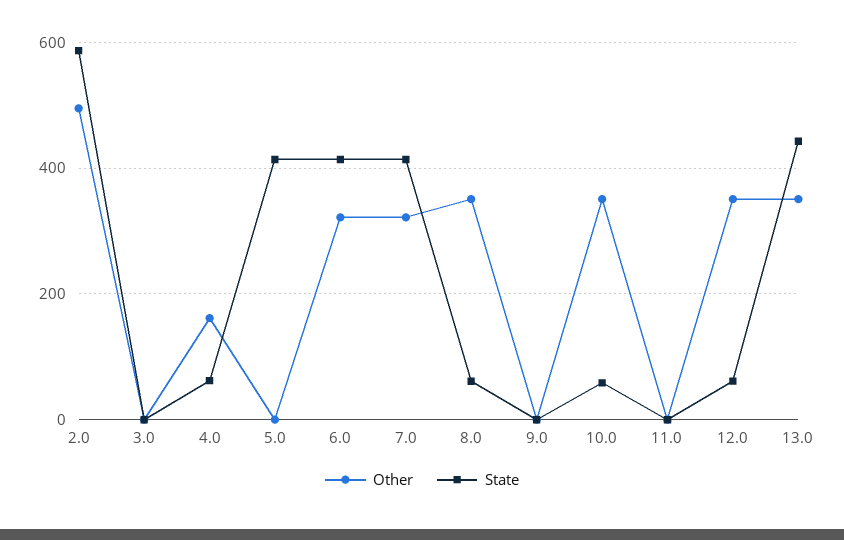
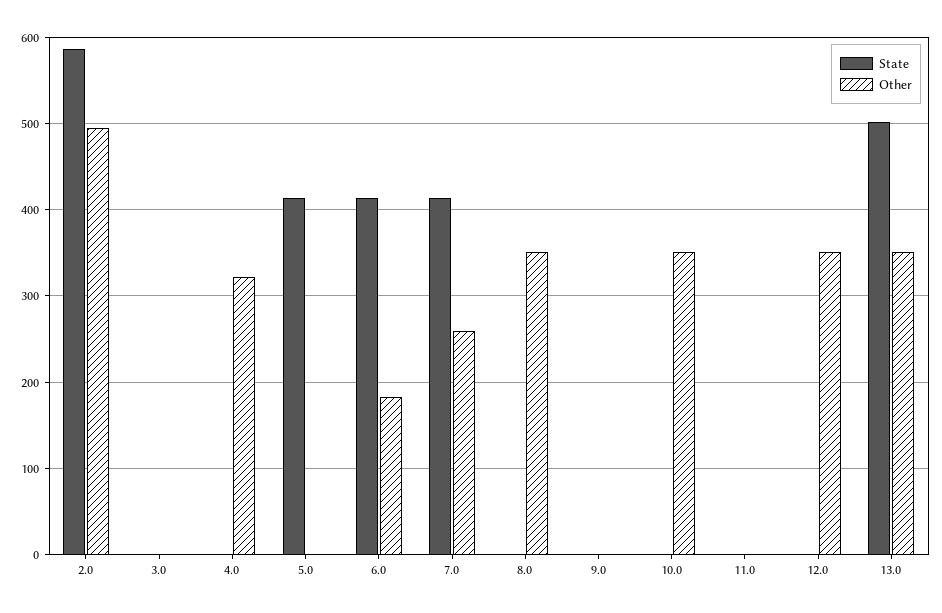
  {
    "Other": {
      "2.0": 490,
      "3.0": 0,
-     "4.0": 160,
+     "4.0": 320,
      "5.0": 0,
-     "6.0": 320,
+     "6.0": 180,
-     "7.0": 320,
+     "7.0": 260,
      "8.0": 350,
      "9.0": 0,
      "10.0": 350,
      "11.0": 0,
      "12.0": 350,
      "13.0": 350
    },
    "State": {
      "2.0": 590,
      "3.0": 0,
-     "4.0": 60,
+     "4.0": 0,
      "5.0": 410,
      "6.0": 410,
      "7.0": 410,
-     "8.0": 60,
+     "8.0": 0,
      "9.0": 0,
-     "10.0": 60,
+     "10.0": 0,
      "11.0": 0,
-     "12.0": 60,
+     "12.0": 0,
-     "13.0": 440
+     "13.0": 500
    }
  }

